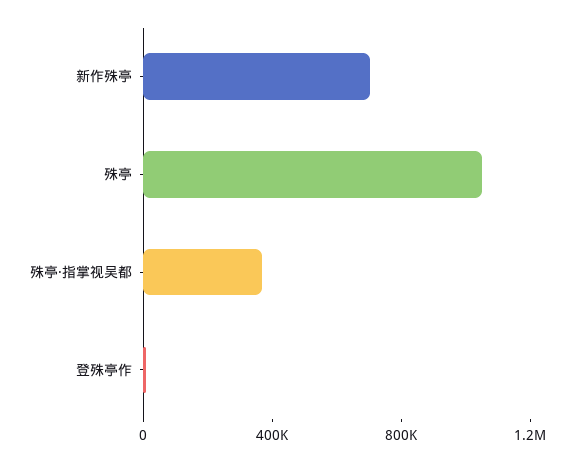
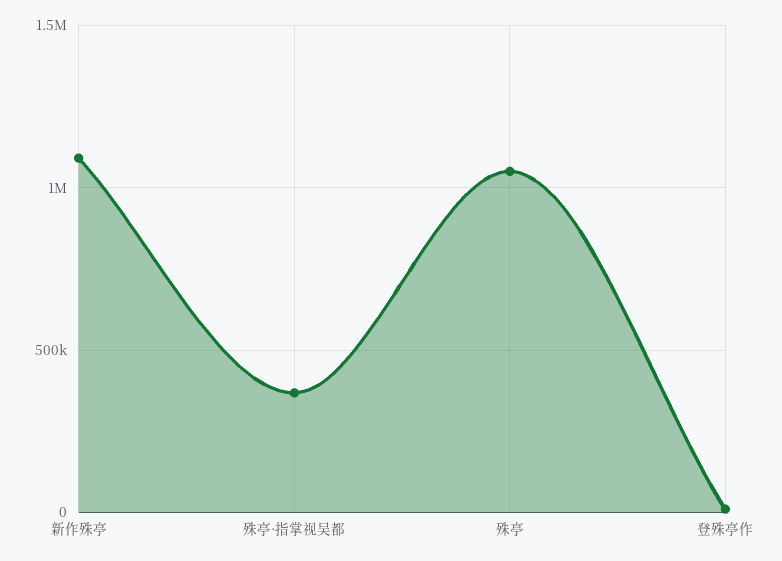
  {
-   "新作殊亭": 700000,
+   "新作殊亭": 1100000,
    "殊亭": 1050000,
    "殊亭·指掌视吴都": 350000,
    "登殊亭作": 0
  }

